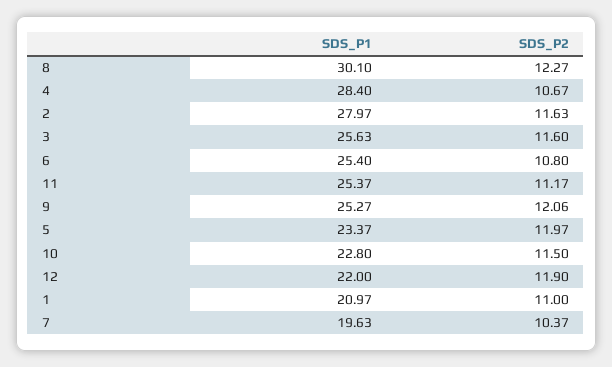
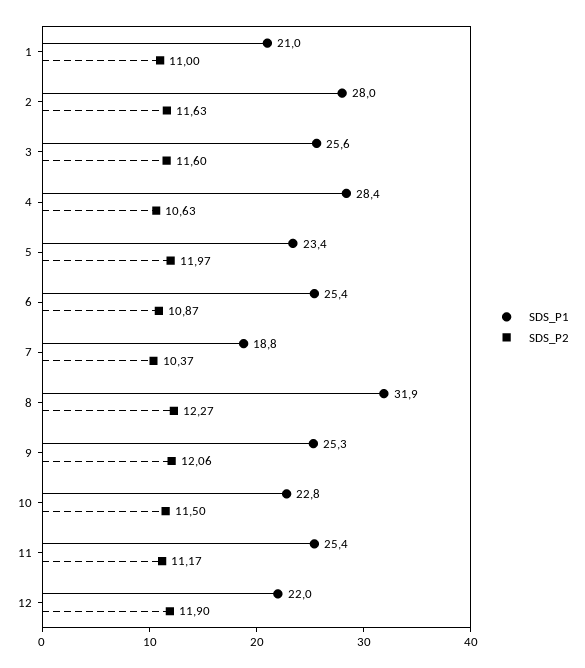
  {
    "SDS_P1": {
-     "8": 30.1,
+     "8": 31.9,
      "4": 28.4,
      "2": 27.97,
      "3": 25.63,
      "6": 25.4,
      "11": 25.37,
      "9": 25.27,
      "5": 23.37,
      "10": 22.8,
      "12": 22,
      "1": 20.97,
-     "7": 19.63
+     "7": 18.8
    },
    "SDS_P2": {
      "8": 12.27,
-     "4": 10.67,
+     "4": 10.63,
      "2": 11.63,
      "3": 11.6,
-     "6": 10.8,
+     "6": 10.87,
      "11": 11.17,
      "9": 12.06,
      "5": 11.97,
      "10": 11.5,
      "12": 11.9,
      "1": 11,
      "7": 10.37
    }
  }

